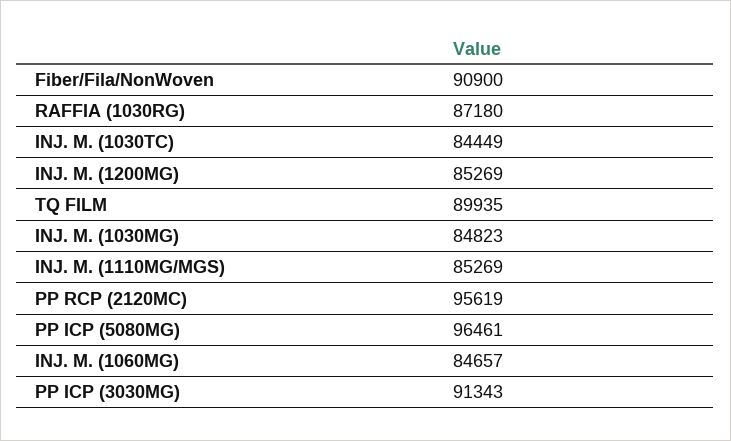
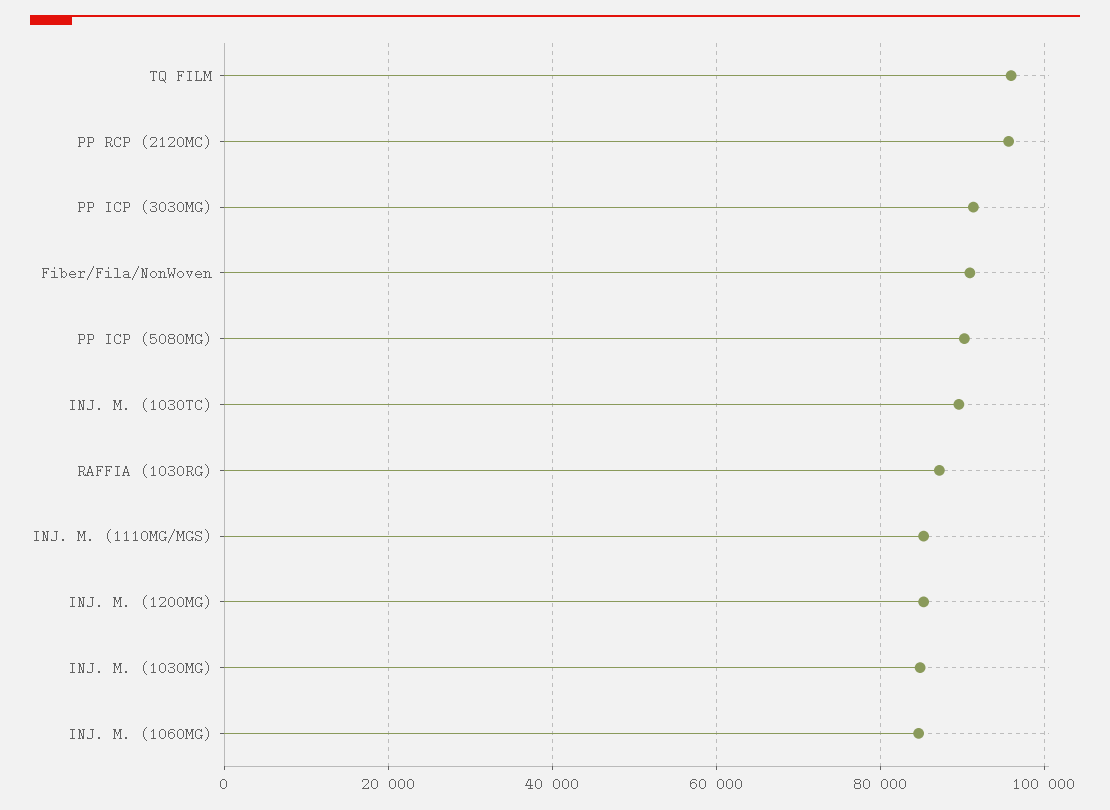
  {
    "Fiber/Fila/NonWoven": 90900,
    "RAFFIA (1030RG)": 87180,
-   "INJ. M. (1030TC)": 84449,
+   "INJ. M. (1030TC)": 90000,
    "INJ. M. (1200MG)": 85269,
-   "TQ FILM": 89935,
+   "TQ FILM": 96000,
    "INJ. M. (1030MG)": 84823,
    "INJ. M. (1110MG/MGS)": 85269,
    "PP RCP (2120MC)": 95619,
-   "PP ICP (5080MG)": 96461,
+   "PP ICP (5080MG)": 90000,
    "INJ. M. (1060MG)": 84657,
    "PP ICP (3030MG)": 91343
  }

